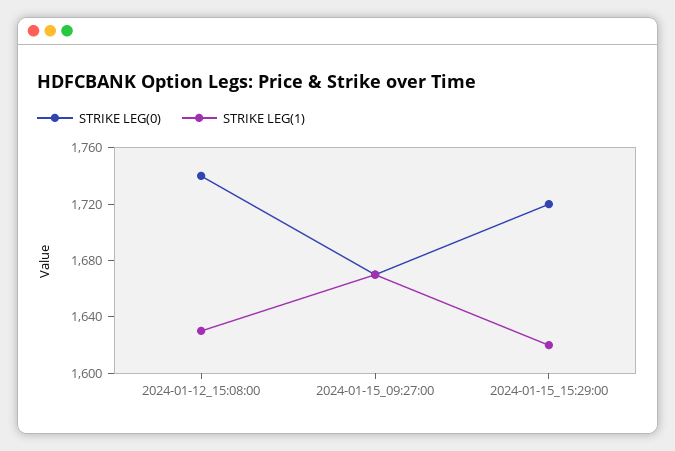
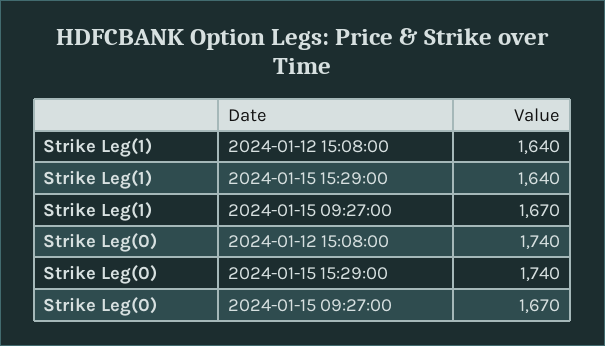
  {
    "STRIKE LEG(0)": {
      "2024-01-12_15:08:00": 1740,
      "2024-01-15_09:27:00": 1670,
-     "2024-01-15_15:29:00": 1720
+     "2024-01-15_15:29:00": 1740
    },
    "STRIKE LEG(1)": {
-     "2024-01-12_15:08:00": 1630,
+     "2024-01-12_15:08:00": 1640,
      "2024-01-15_09:27:00": 1670,
-     "2024-01-15_15:29:00": 1620
+     "2024-01-15_15:29:00": 1640
    }
  }

